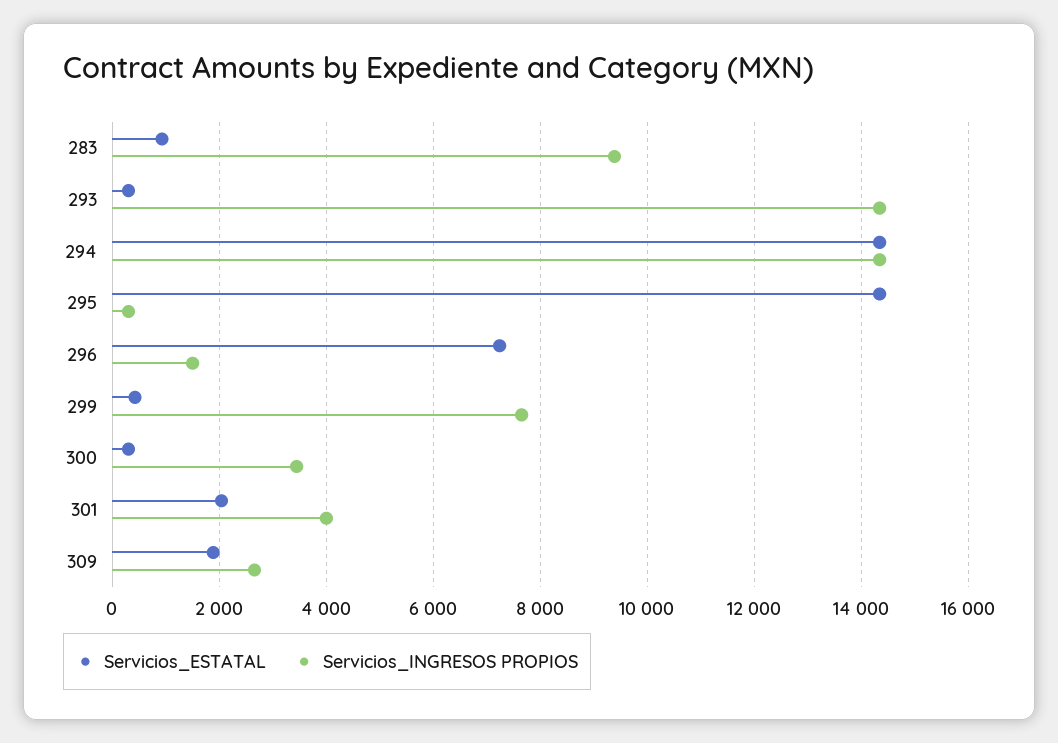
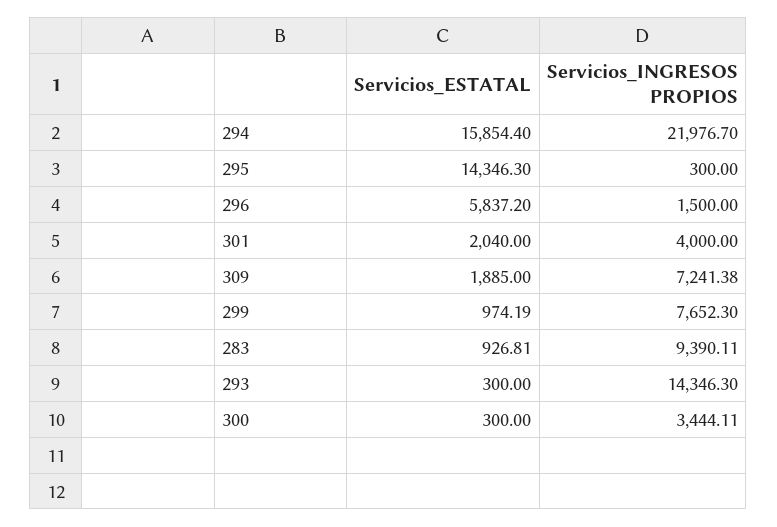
  {
    "Servicios_ESTATAL": {
      "283": 926.81,
      "293": 300,
-     "294": 14400,
+     "294": 15854.4,
      "295": 14346.3,
-     "296": 7200,
+     "296": 5837.2,
-     "299": 400,
+     "299": 974.19,
      "300": 300,
      "301": 2040,
      "309": 1885
    },
    "Servicios_INGRESOS PROPIOS": {
      "283": 9390.11,
      "293": 14346.3,
-     "294": 14400,
+     "294": 21976.7,
      "295": 300,
      "296": 1500,
      "299": 7652.3,
      "300": 3444.11,
      "301": 4000,
-     "309": 2600
+     "309": 7241.38
    }
  }

